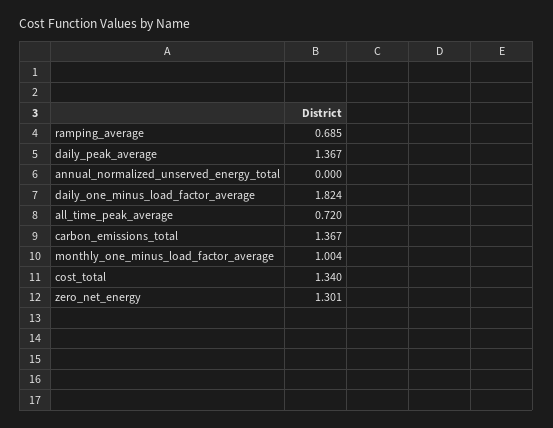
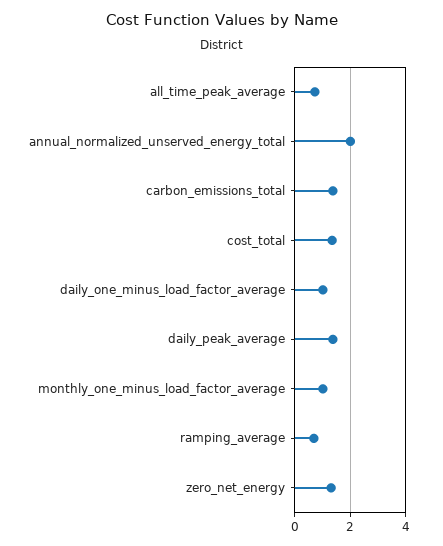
  {
    "ramping_average": 0.685,
    "daily_peak_average": 1.367,
-   "annual_normalized_unserved_energy_total": 0,
+   "annual_normalized_unserved_energy_total": 2,
-   "daily_one_minus_load_factor_average": 1.824,
+   "daily_one_minus_load_factor_average": 1,
    "all_time_peak_average": 0.72,
    "carbon_emissions_total": 1.367,
    "monthly_one_minus_load_factor_average": 1.004,
    "cost_total": 1.34,
    "zero_net_energy": 1.301
  }

